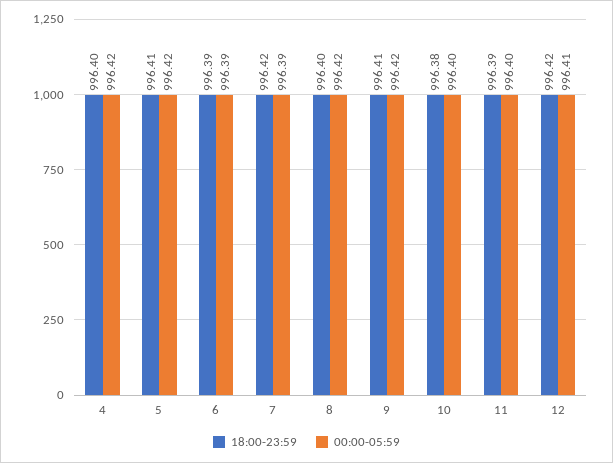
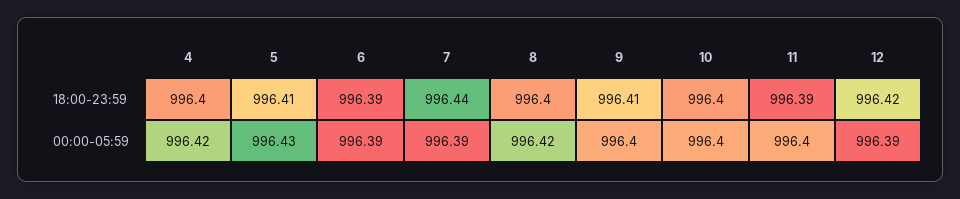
  {
    "18:00-23:59": {
      "4": 996.4,
      "5": 996.41,
      "6": 996.39,
-     "7": 996.42,
+     "7": 996.44,
      "8": 996.4,
      "9": 996.41,
-     "10": 996.38,
+     "10": 996.4,
      "11": 996.39,
      "12": 996.42
    },
    "00:00-05:59": {
      "4": 996.42,
-     "5": 996.42,
+     "5": 996.43,
      "6": 996.39,
      "7": 996.39,
      "8": 996.42,
-     "9": 996.42,
+     "9": 996.4,
      "10": 996.4,
      "11": 996.4,
-     "12": 996.41
+     "12": 996.39
    }
  }

